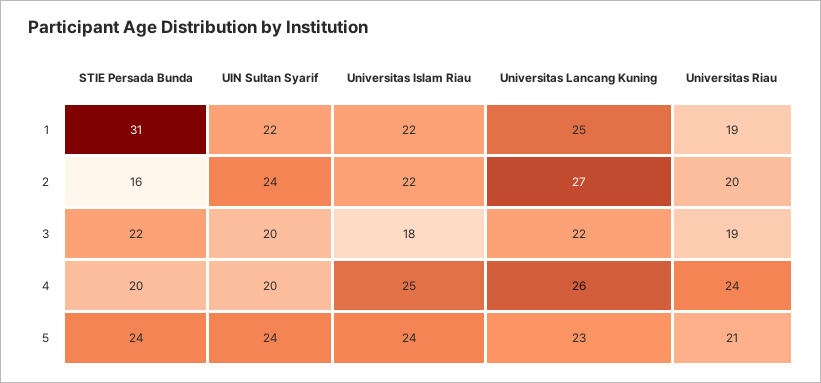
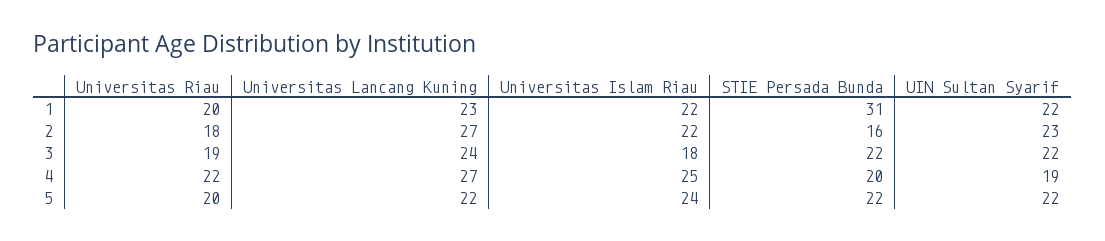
  {
    "STIE Persada Bunda": {
      "1": 31,
      "2": 16,
      "3": 22,
      "4": 20,
-     "5": 24
+     "5": 22
    },
    "UIN Sultan Syarif": {
      "1": 22,
-     "2": 24,
+     "2": 23,
-     "3": 20,
+     "3": 22,
-     "4": 20,
+     "4": 19,
-     "5": 24
+     "5": 22
    },
    "Universitas Islam Riau": {
      "1": 22,
      "2": 22,
      "3": 18,
      "4": 25,
      "5": 24
    },
    "Universitas Lancang Kuning": {
-     "1": 25,
+     "1": 23,
      "2": 27,
-     "3": 22,
+     "3": 24,
-     "4": 26,
+     "4": 27,
-     "5": 23
+     "5": 22
    },
    "Universitas Riau": {
-     "1": 19,
+     "1": 20,
-     "2": 20,
+     "2": 18,
      "3": 19,
-     "4": 24,
+     "4": 22,
-     "5": 21
+     "5": 20
    }
  }

